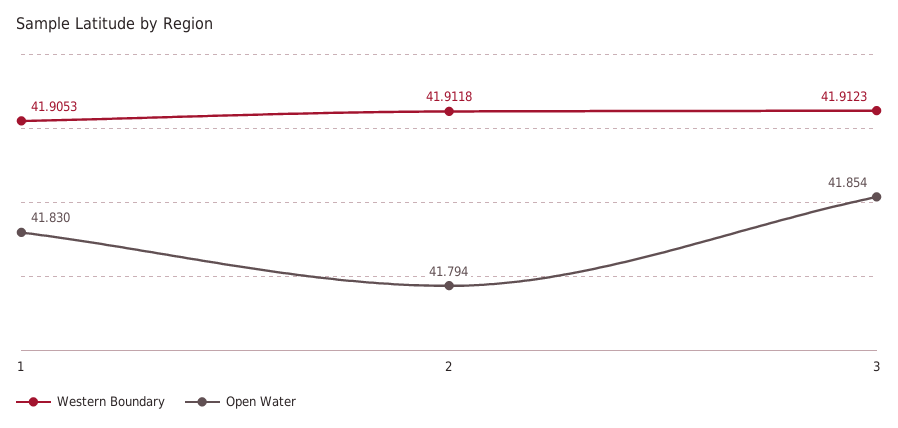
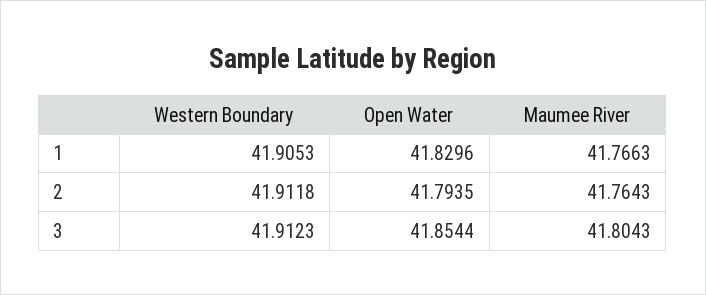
  {
    "Western Boundary": {
      "1": 41.9053,
      "2": 41.9118,
      "3": 41.9123
    },
    "Open Water": {
      "1": 41.8296,
      "2": 41.7935,
      "3": 41.8544
-   }
+   },
+   "Maumee River": {
+     "1": 41.7663,
+     "2": 41.7643,
+     "3": 41.8043
+   }
  }

